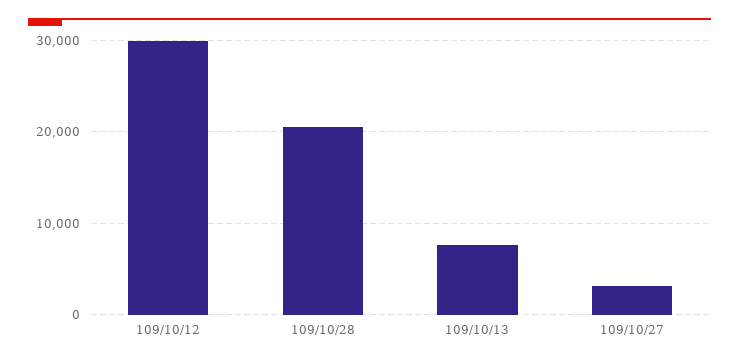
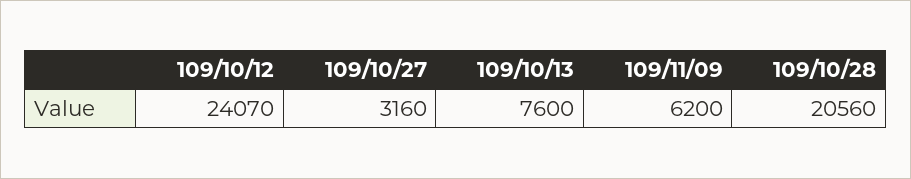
  {
-   "109/10/12": 30000,
+   "109/10/12": 24070,
    "109/10/28": 20560,
    "109/10/13": 7600,
-   "109/10/27": 3160
+   "109/10/27": 3160,
+   "109/11/09": 6200
  }

